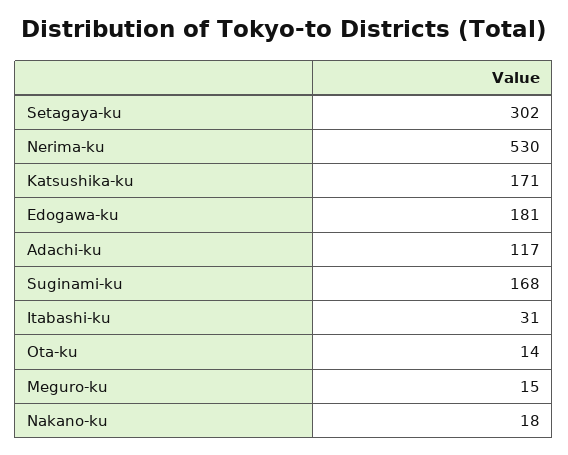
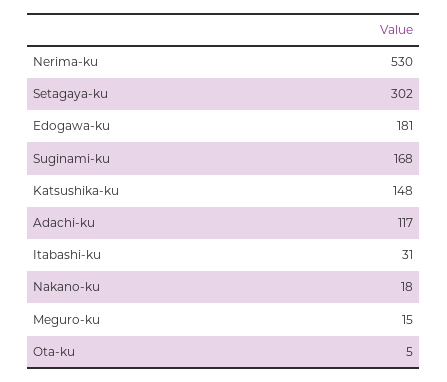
  {
    "Setagaya-ku": 302,
    "Nerima-ku": 530,
-   "Katsushika-ku": 171,
+   "Katsushika-ku": 148,
    "Edogawa-ku": 181,
    "Adachi-ku": 117,
    "Suginami-ku": 168,
    "Itabashi-ku": 31,
-   "Ota-ku": 14,
+   "Ota-ku": 5,
    "Meguro-ku": 15,
    "Nakano-ku": 18
  }

